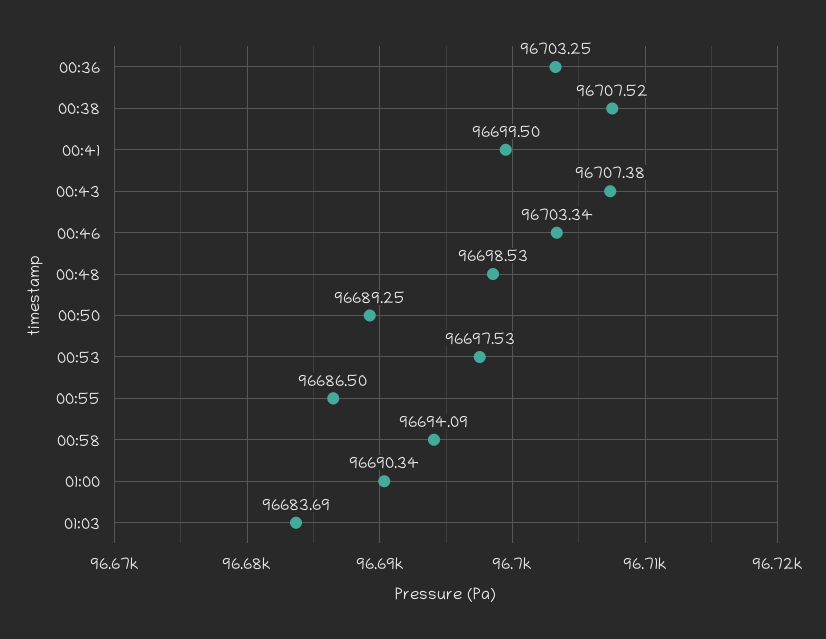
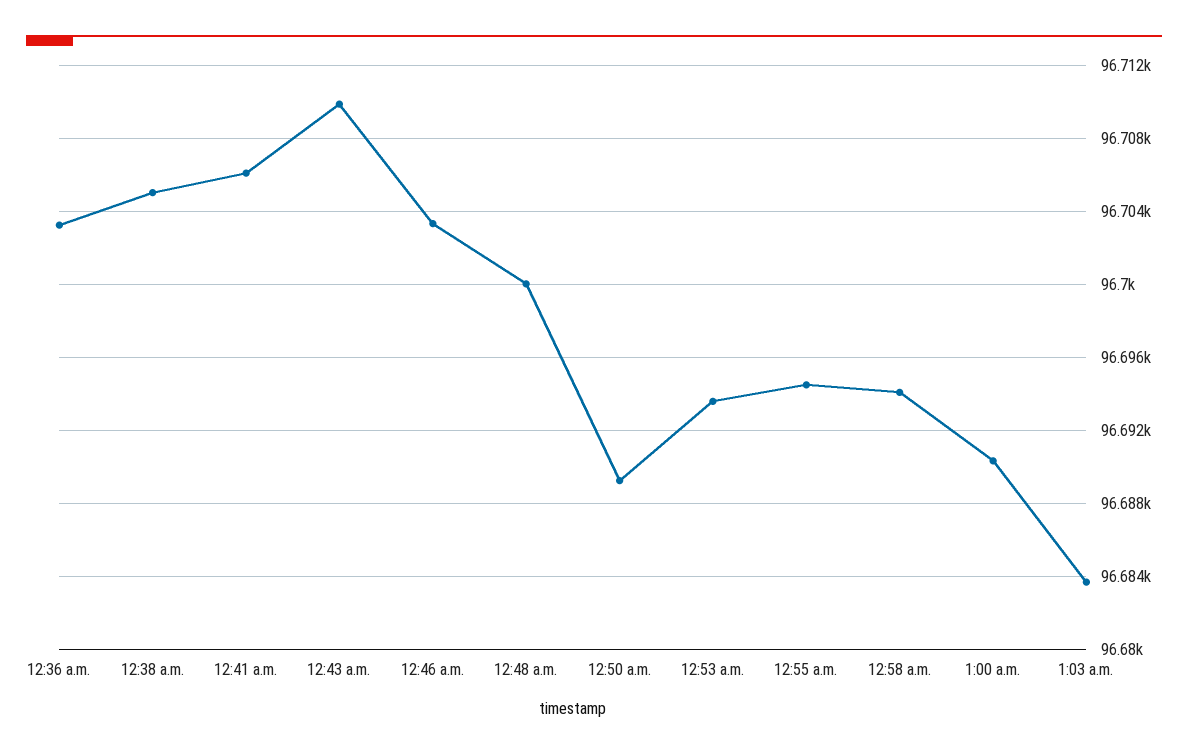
  {
    "00:36": 96703.25,
-   "00:38": 96707.52,
+   "00:38": 96705,
-   "00:41": 96699.5,
+   "00:41": 96706,
-   "00:43": 96707.38,
+   "00:43": 96710,
    "00:46": 96703.34,
-   "00:48": 96698.53,
+   "00:48": 96700,
    "00:50": 96689.25,
-   "00:53": 96697.53,
+   "00:53": 96693.5,
-   "00:55": 96686.5,
+   "00:55": 96694.5,
    "00:58": 96694.09,
    "01:00": 96690.34,
    "01:03": 96683.69
  }

